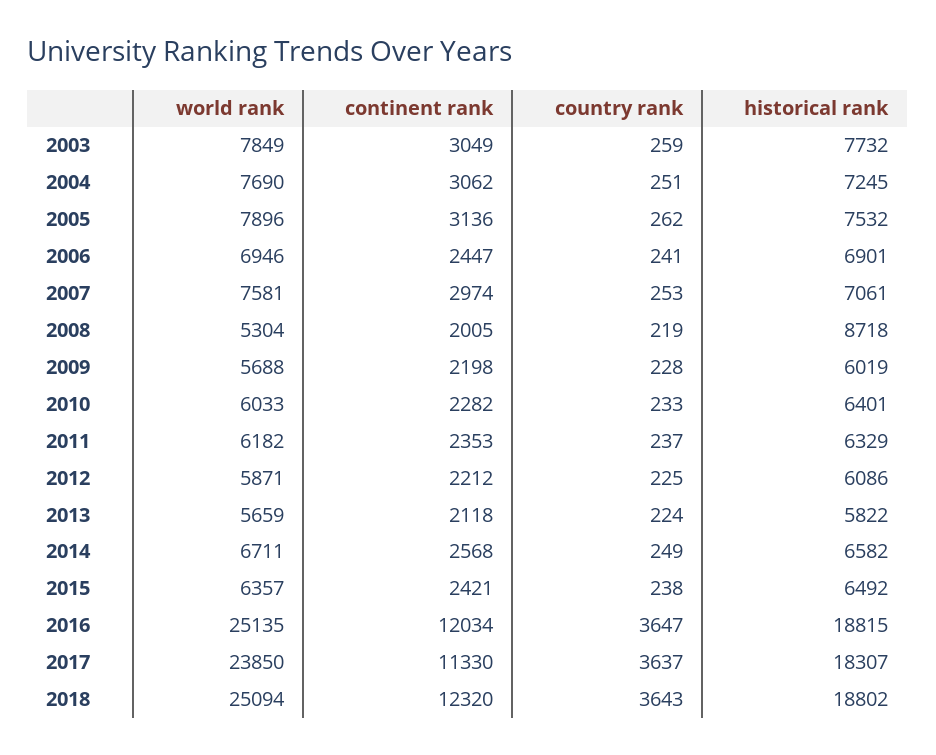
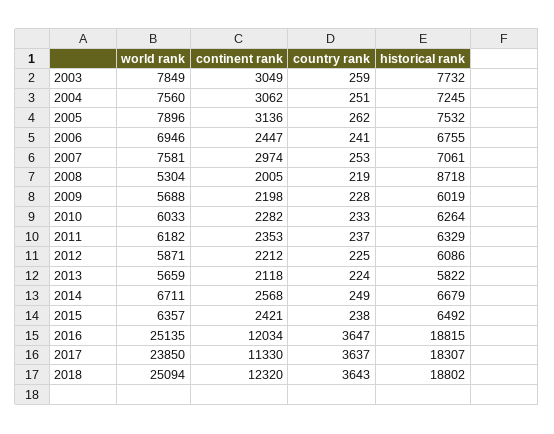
  {
    "world rank": {
      "2003": 7849,
-     "2004": 7690,
+     "2004": 7560,
      "2005": 7896,
      "2006": 6946,
      "2007": 7581,
      "2008": 5304,
      "2009": 5688,
      "2010": 6033,
      "2011": 6182,
      "2012": 5871,
      "2013": 5659,
      "2014": 6711,
      "2015": 6357,
      "2016": 25135,
      "2017": 23850,
      "2018": 25094
    },
    "continent rank": {
      "2003": 3049,
      "2004": 3062,
      "2005": 3136,
      "2006": 2447,
      "2007": 2974,
      "2008": 2005,
      "2009": 2198,
      "2010": 2282,
      "2011": 2353,
      "2012": 2212,
      "2013": 2118,
      "2014": 2568,
      "2015": 2421,
      "2016": 12034,
      "2017": 11330,
      "2018": 12320
    },
    "country rank": {
      "2003": 259,
      "2004": 251,
      "2005": 262,
      "2006": 241,
      "2007": 253,
      "2008": 219,
      "2009": 228,
      "2010": 233,
      "2011": 237,
      "2012": 225,
      "2013": 224,
      "2014": 249,
      "2015": 238,
      "2016": 3647,
      "2017": 3637,
      "2018": 3643
    },
    "historical rank": {
      "2003": 7732,
      "2004": 7245,
      "2005": 7532,
-     "2006": 6901,
+     "2006": 6755,
      "2007": 7061,
      "2008": 8718,
      "2009": 6019,
-     "2010": 6401,
+     "2010": 6264,
      "2011": 6329,
      "2012": 6086,
      "2013": 5822,
-     "2014": 6582,
+     "2014": 6679,
      "2015": 6492,
      "2016": 18815,
      "2017": 18307,
      "2018": 18802
    }
  }

